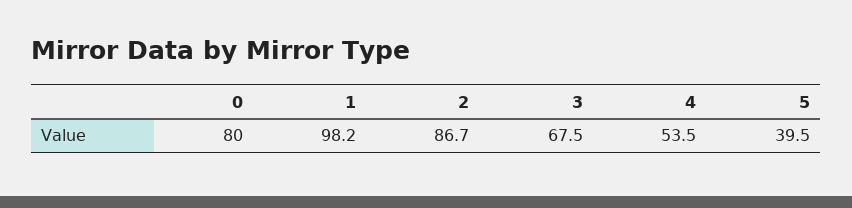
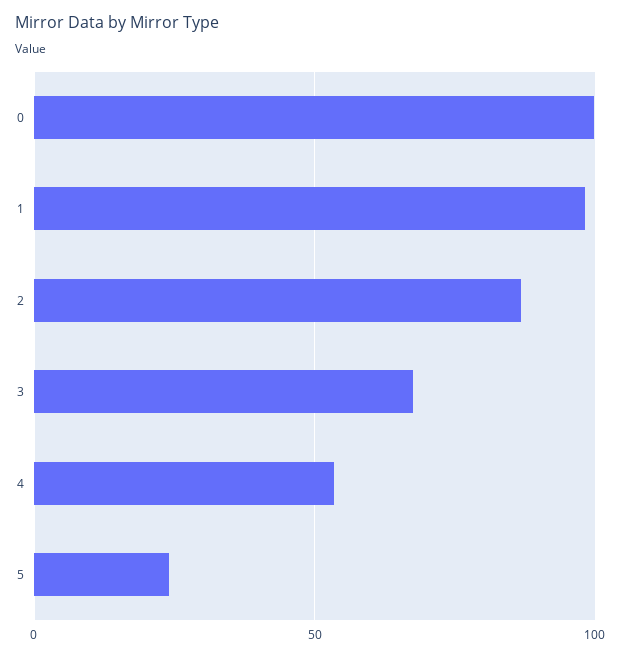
  {
-   "0": 80,
+   "0": 100,
    "1": 98.2,
    "2": 86.7,
    "3": 67.5,
    "4": 53.5,
-   "5": 39.5
+   "5": 25
  }

